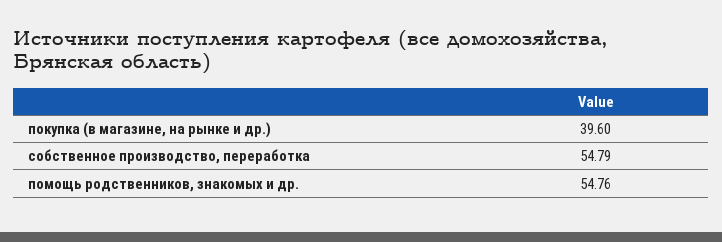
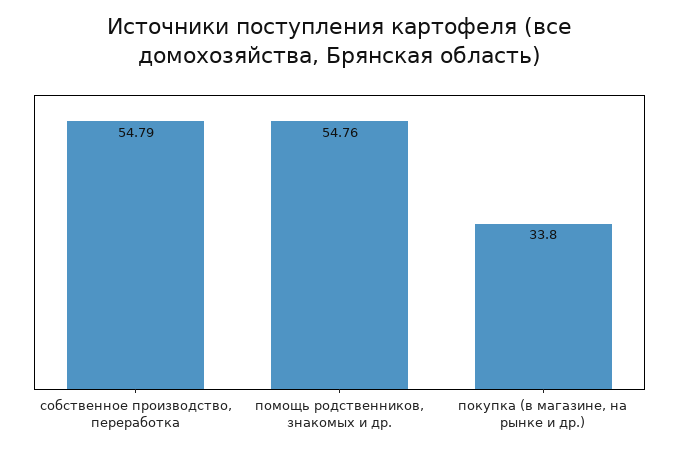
  {
-   "покупка (в магазине, на рынке и др.)": 39.6,
+   "покупка (в магазине, на рынке и др.)": 33.8,
    "собственное производство, переработка": 54.79,
    "помощь родственников, знакомых и др.": 54.76
  }

